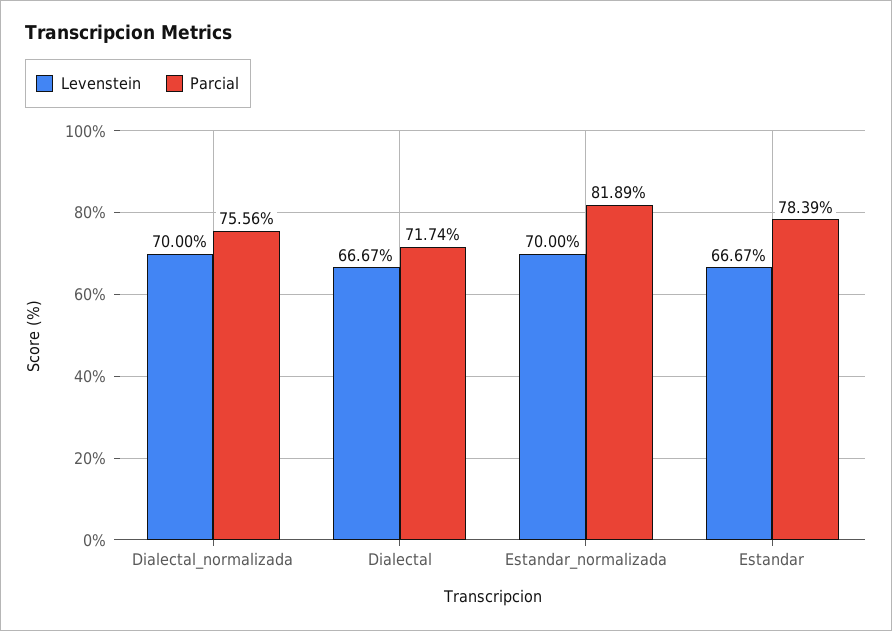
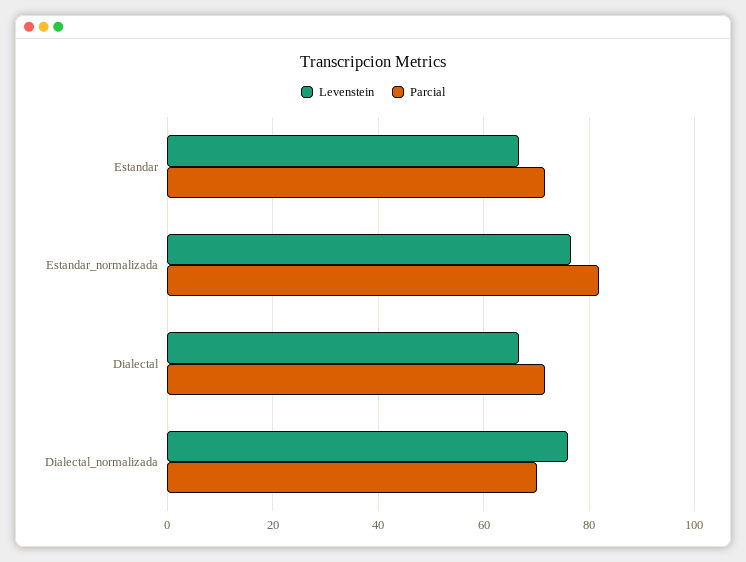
  {
    "Levenstein": {
-     "Dialectal_normalizada": 70,
+     "Dialectal_normalizada": 76,
      "Dialectal": 66.67,
-     "Estandar_normalizada": 70,
+     "Estandar_normalizada": 76,
      "Estandar": 66.67
    },
    "Parcial": {
-     "Dialectal_normalizada": 75.56,
+     "Dialectal_normalizada": 70,
      "Dialectal": 71.74,
      "Estandar_normalizada": 81.89,
-     "Estandar": 78.39
+     "Estandar": 72
    }
  }

